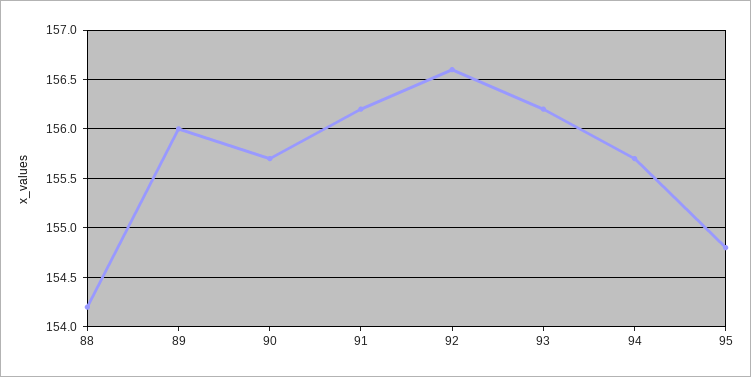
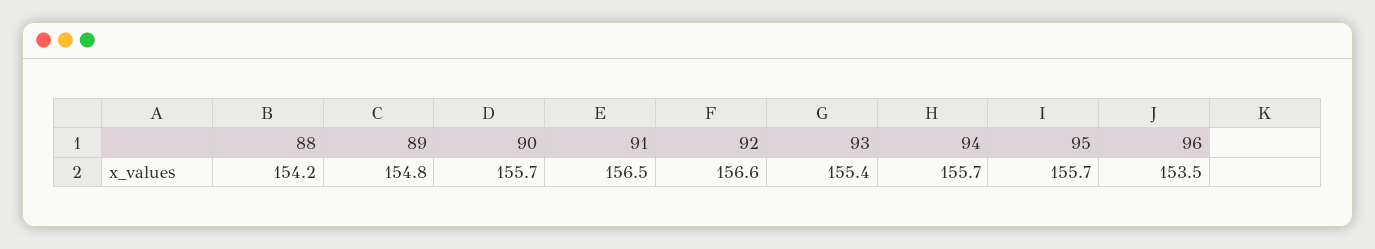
  {
    "88": 154.2,
-   "89": 156,
+   "89": 154.8,
    "90": 155.7,
-   "91": 156.2,
+   "91": 156.5,
    "92": 156.6,
-   "93": 156.2,
+   "93": 155.4,
    "94": 155.7,
-   "95": 154.8
+   "95": 155.7,
+   "96": 153.5
  }

